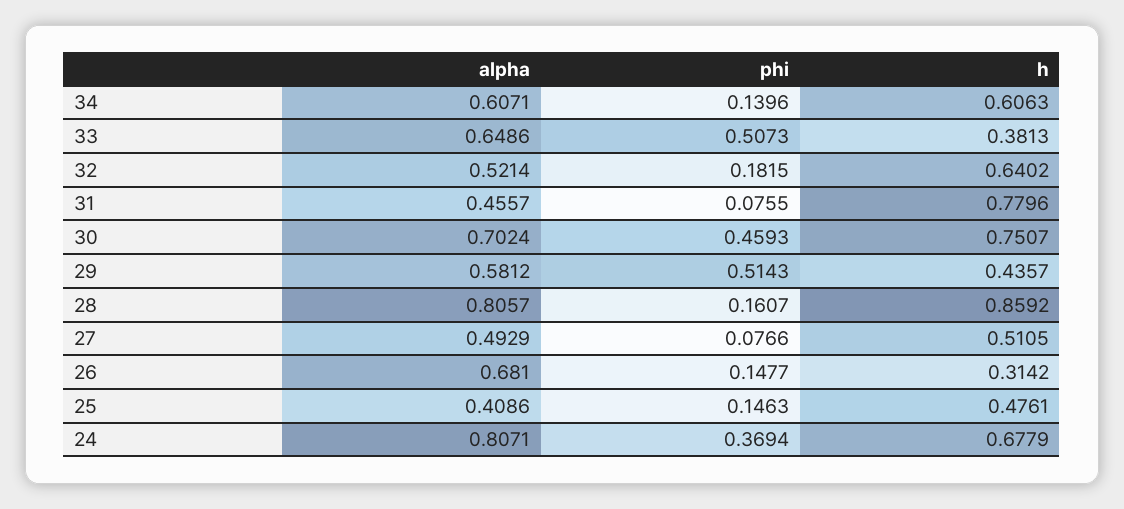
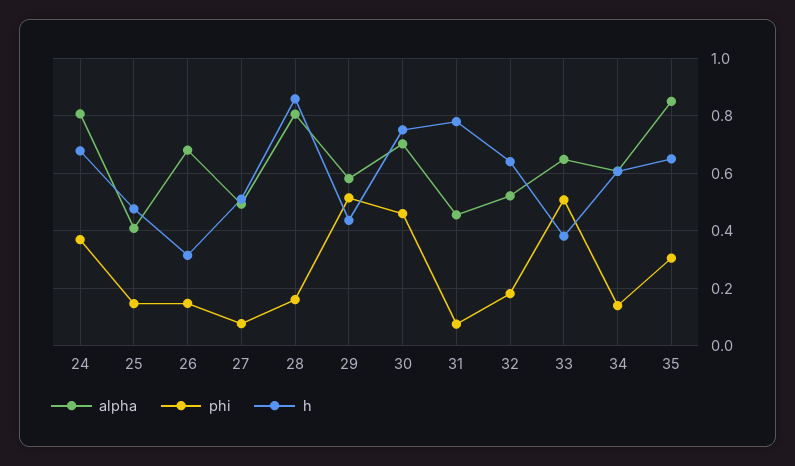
  {
    "alpha": {
      "34": 0.6071,
      "33": 0.6486,
      "32": 0.5214,
      "31": 0.4557,
      "30": 0.7024,
      "29": 0.5812,
      "28": 0.8057,
      "27": 0.4929,
      "26": 0.681,
      "25": 0.4086,
-     "24": 0.8071
+     "24": 0.8071,
+     "35": 0.85
    },
    "phi": {
      "34": 0.1396,
      "33": 0.5073,
      "32": 0.1815,
      "31": 0.0755,
      "30": 0.4593,
      "29": 0.5143,
      "28": 0.1607,
      "27": 0.0766,
      "26": 0.1477,
      "25": 0.1463,
-     "24": 0.3694
+     "24": 0.3694,
+     "35": 0.3
    },
    "h": {
      "34": 0.6063,
      "33": 0.3813,
      "32": 0.6402,
      "31": 0.7796,
      "30": 0.7507,
      "29": 0.4357,
      "28": 0.8592,
      "27": 0.5105,
      "26": 0.3142,
      "25": 0.4761,
-     "24": 0.6779
+     "24": 0.6779,
+     "35": 0.65
    }
  }

